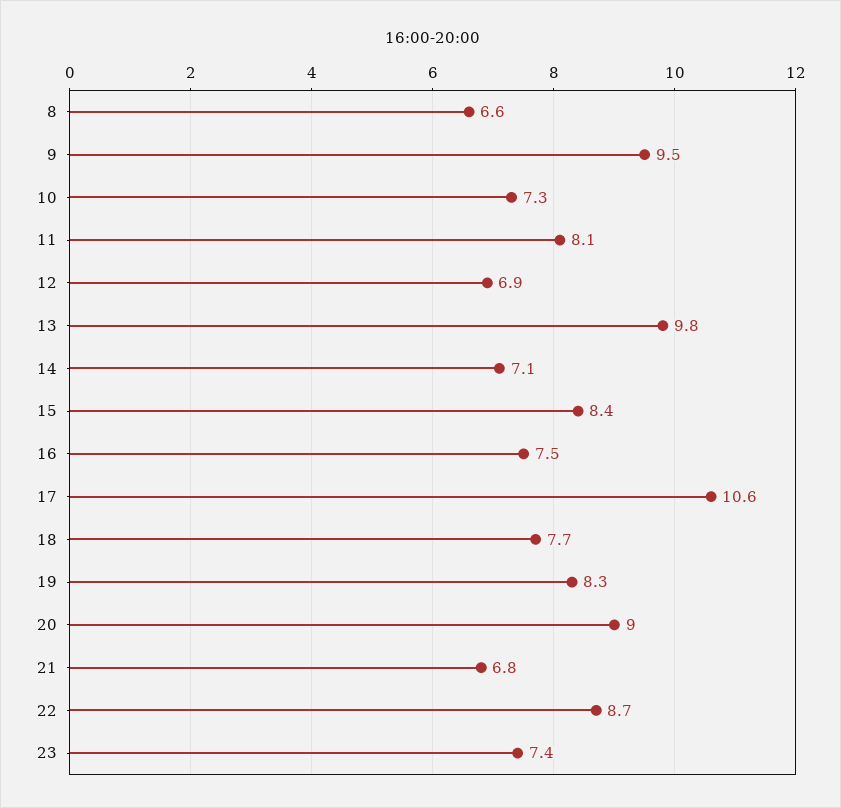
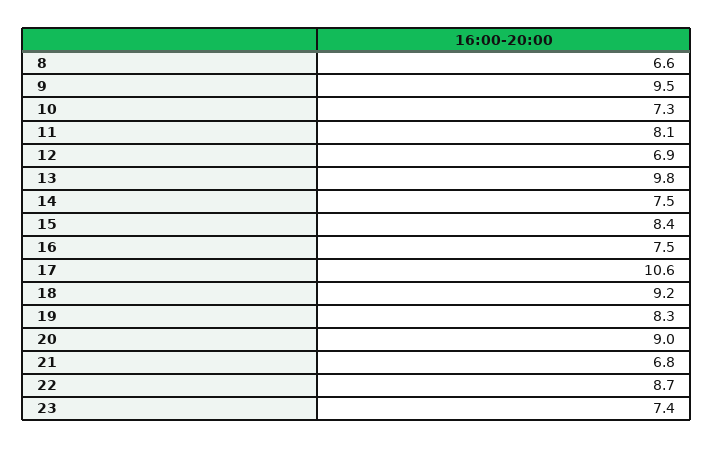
  {
    "8": 6.6,
    "9": 9.5,
    "10": 7.3,
    "11": 8.1,
    "12": 6.9,
    "13": 9.8,
-   "14": 7.1,
+   "14": 7.5,
    "15": 8.4,
    "16": 7.5,
    "17": 10.6,
-   "18": 7.7,
+   "18": 9.2,
    "19": 8.3,
    "20": 9,
    "21": 6.8,
    "22": 8.7,
    "23": 7.4
  }

